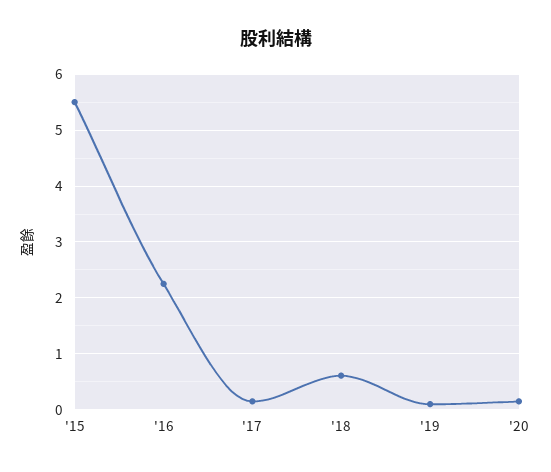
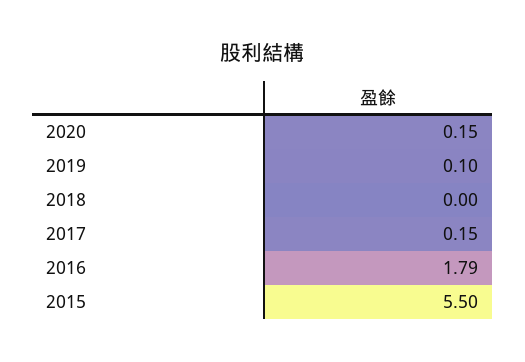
  {
    "'15": 5.5,
-   "'16": 2.2,
+   "'16": 1.79,
    "'17": 0.15,
-   "'18": 0.6,
+   "'18": 0,
    "'19": 0.1,
    "'20": 0.15
  }

